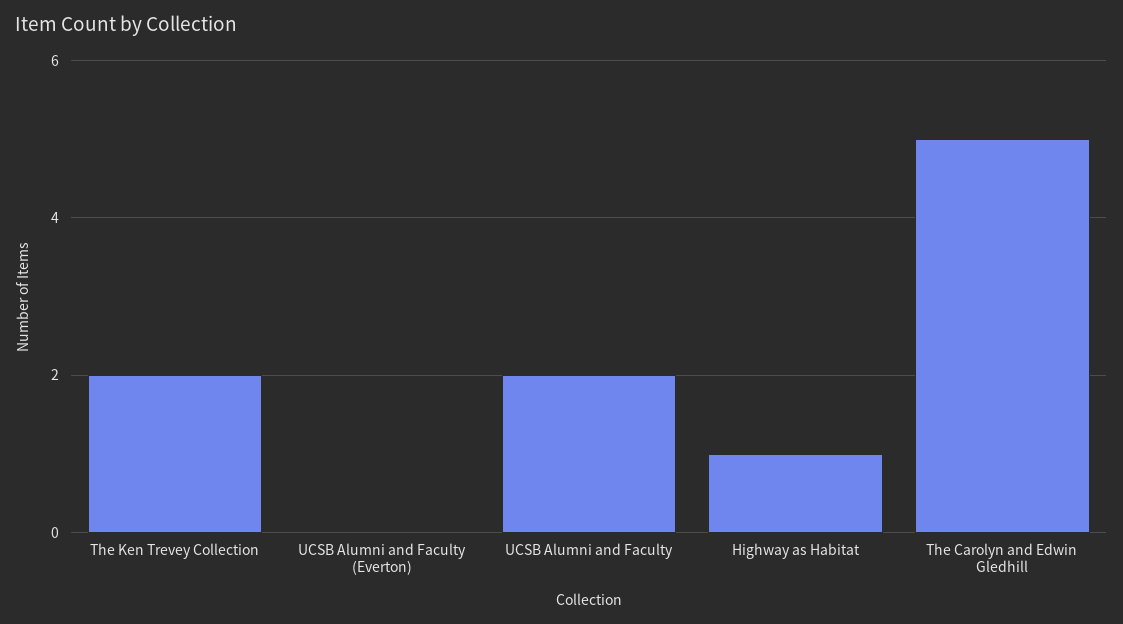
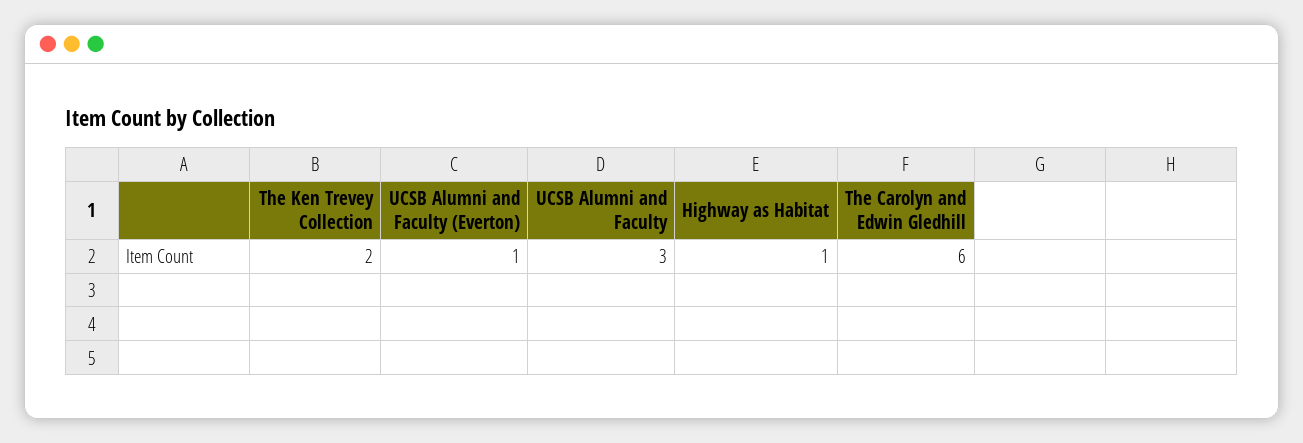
  {
    "The Ken Trevey Collection": 2,
-   "UCSB Alumni and Faculty (Everton)": 0,
+   "UCSB Alumni and Faculty (Everton)": 1,
-   "UCSB Alumni and Faculty": 2,
+   "UCSB Alumni and Faculty": 3,
    "Highway as Habitat": 1,
-   "The Carolyn and Edwin Gledhill": 5
+   "The Carolyn and Edwin Gledhill": 6
  }

